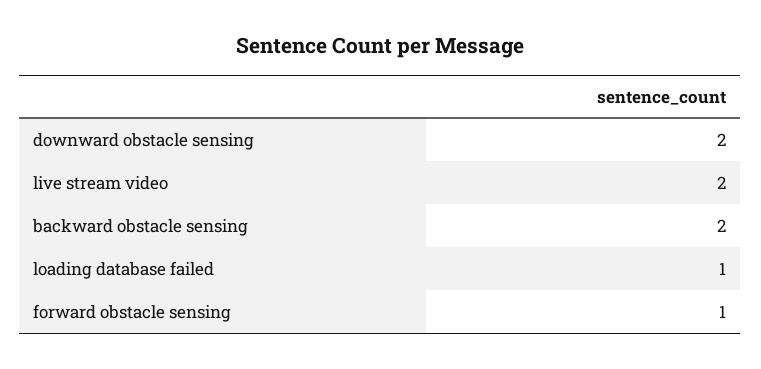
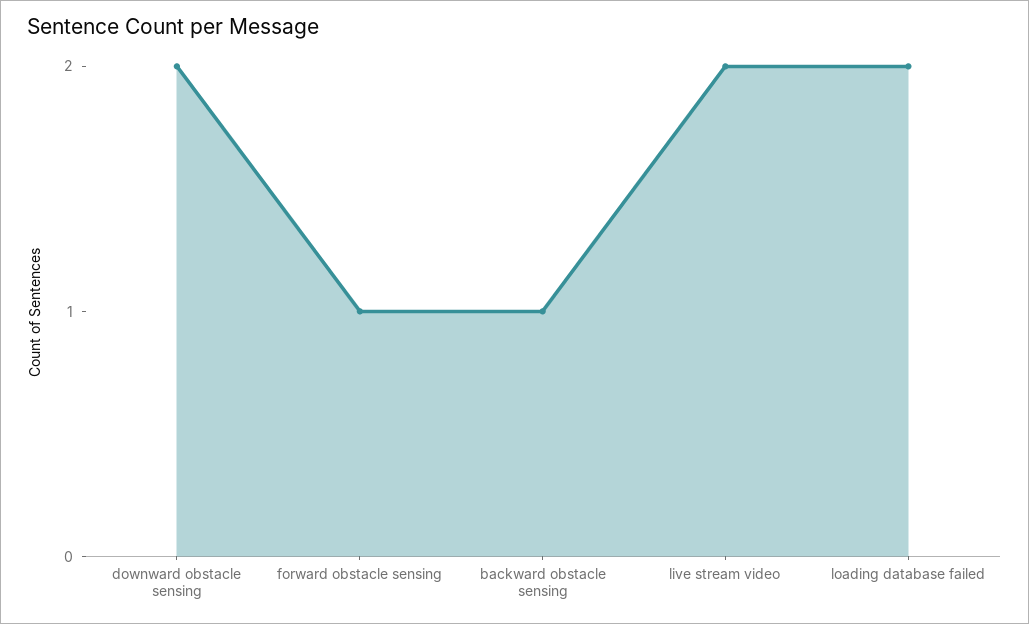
  {
    "downward obstacle sensing": 2,
    "live stream video": 2,
-   "backward obstacle sensing": 2,
+   "backward obstacle sensing": 1,
-   "loading database failed": 1,
+   "loading database failed": 2,
    "forward obstacle sensing": 1
  }

